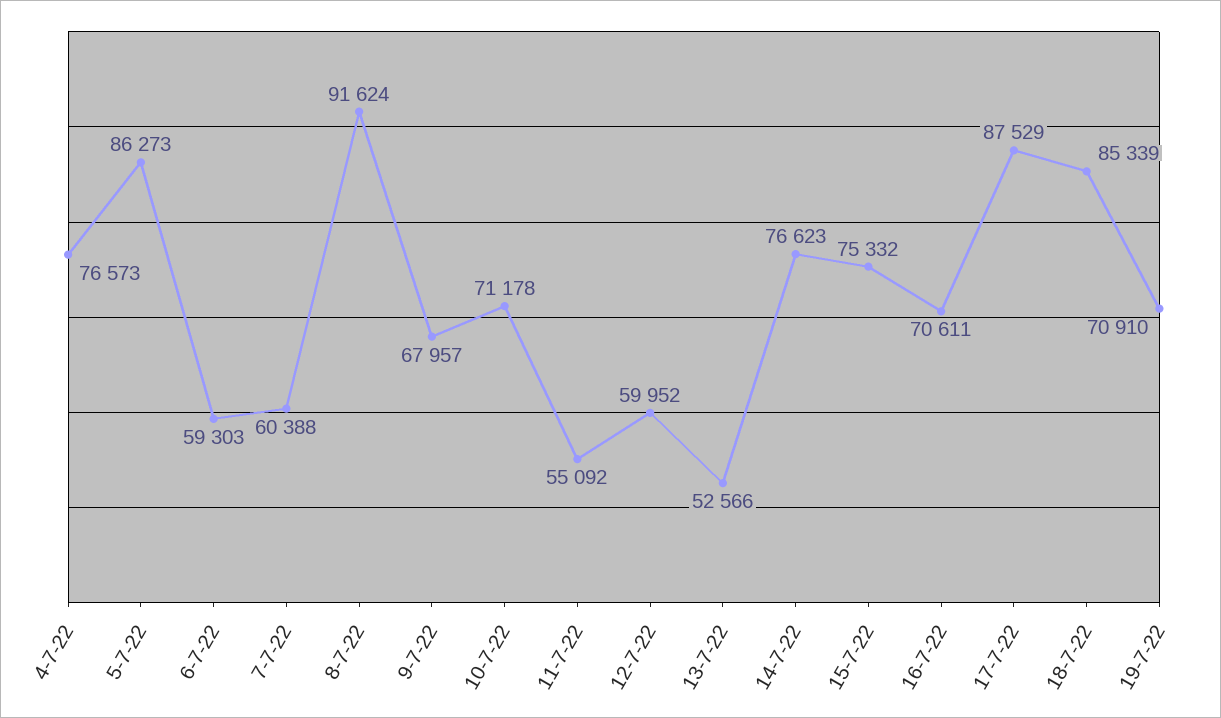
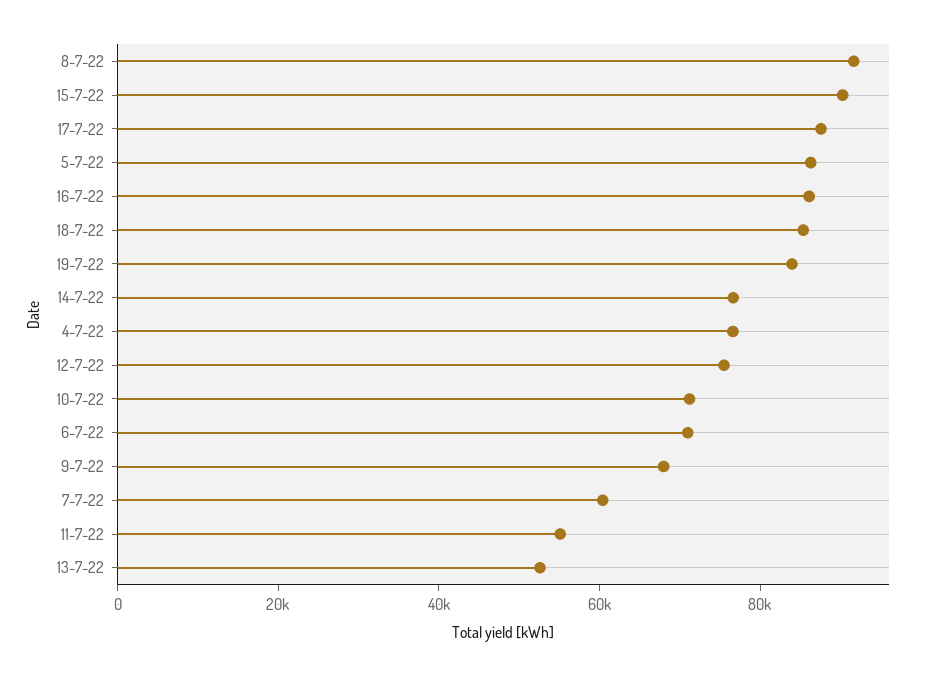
  {
    "4-7-22": 76573,
    "5-7-22": 86273,
-   "6-7-22": 59303,
+   "6-7-22": 70000,
    "7-7-22": 60388,
    "8-7-22": 91624,
    "9-7-22": 67957,
    "10-7-22": 71178,
    "11-7-22": 55092,
-   "12-7-22": 59952,
+   "12-7-22": 75000,
    "13-7-22": 52566,
    "14-7-22": 76623,
-   "15-7-22": 75332,
+   "15-7-22": 90000,
-   "16-7-22": 70611,
+   "16-7-22": 85000,
    "17-7-22": 87529,
    "18-7-22": 85339,
-   "19-7-22": 70910
+   "19-7-22": 85000
  }

